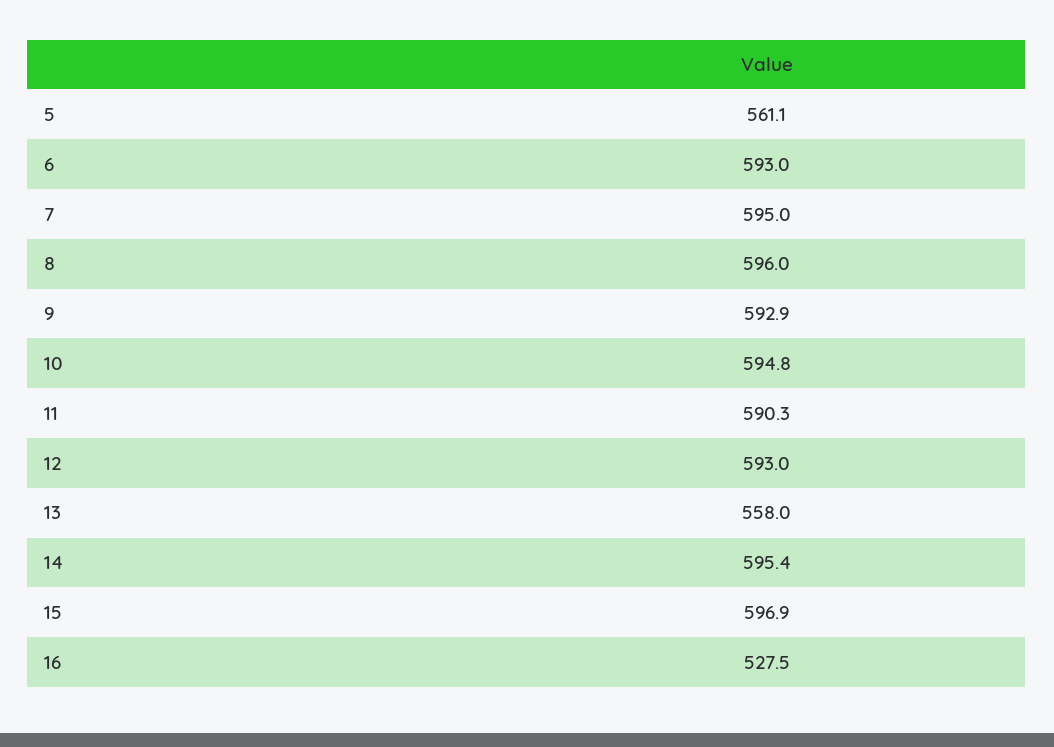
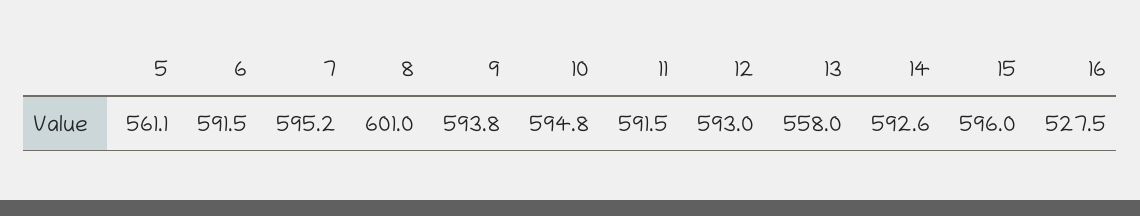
  {
    "5": 561.1,
-   "6": 593,
+   "6": 591.5,
-   "7": 595,
+   "7": 595.2,
-   "8": 596,
+   "8": 601,
-   "9": 592.9,
+   "9": 593.8,
    "10": 594.8,
-   "11": 590.3,
+   "11": 591.5,
    "12": 593,
    "13": 558,
-   "14": 595.4,
+   "14": 592.6,
-   "15": 596.9,
+   "15": 596,
    "16": 527.5
  }

